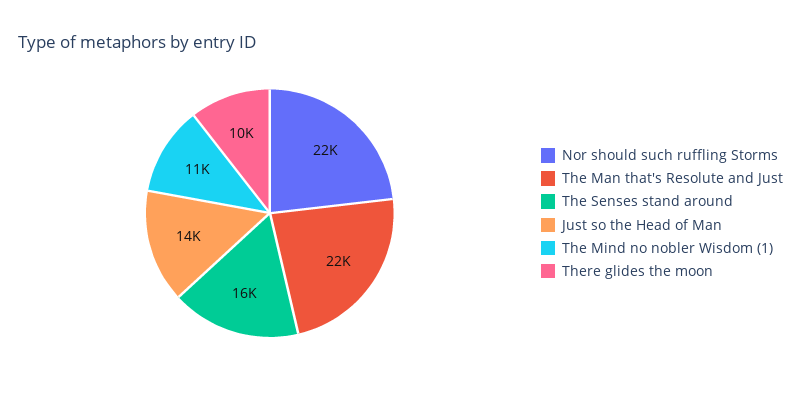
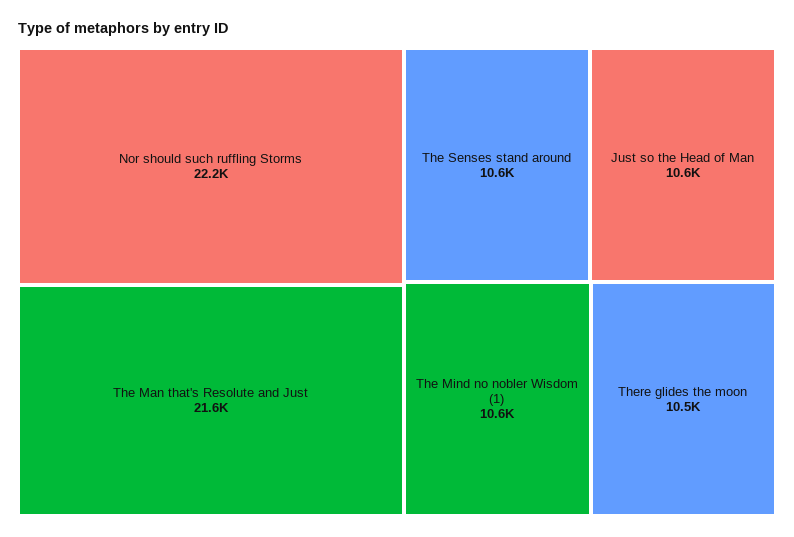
  {
    "Nor should such ruffling Storms": 22200,
    "The Man that's Resolute and Just": 21600,
-   "The Senses stand around": 16000,
+   "The Senses stand around": 10600,
-   "Just so the Head of Man": 14000,
+   "Just so the Head of Man": 10600,
    "The Mind no nobler Wisdom (1)": 10600,
    "There glides the moon": 10500
  }

